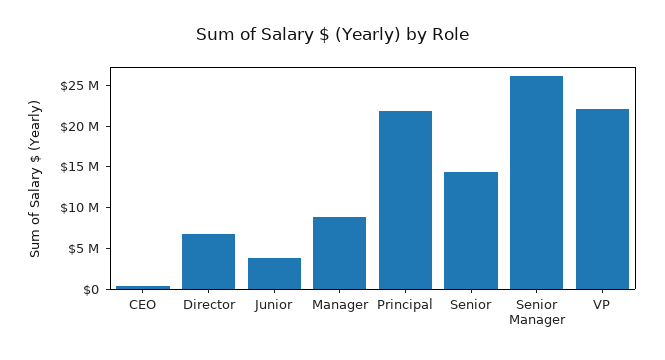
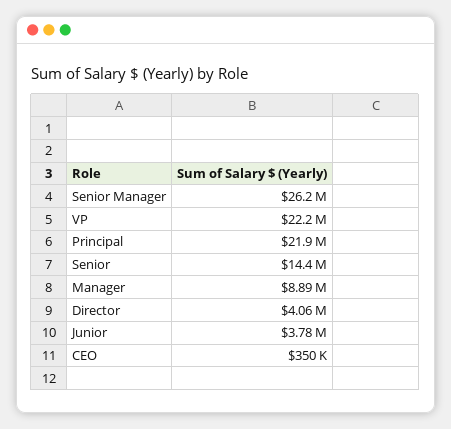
  {
    "CEO": 350000,
-   "Director": 7000000,
+   "Director": 4060000,
    "Junior": 3780000,
    "Manager": 8890000,
    "Principal": 21900000,
    "Senior": 14400000,
    "Senior Manager": 26200000,
    "VP": 22200000
  }

